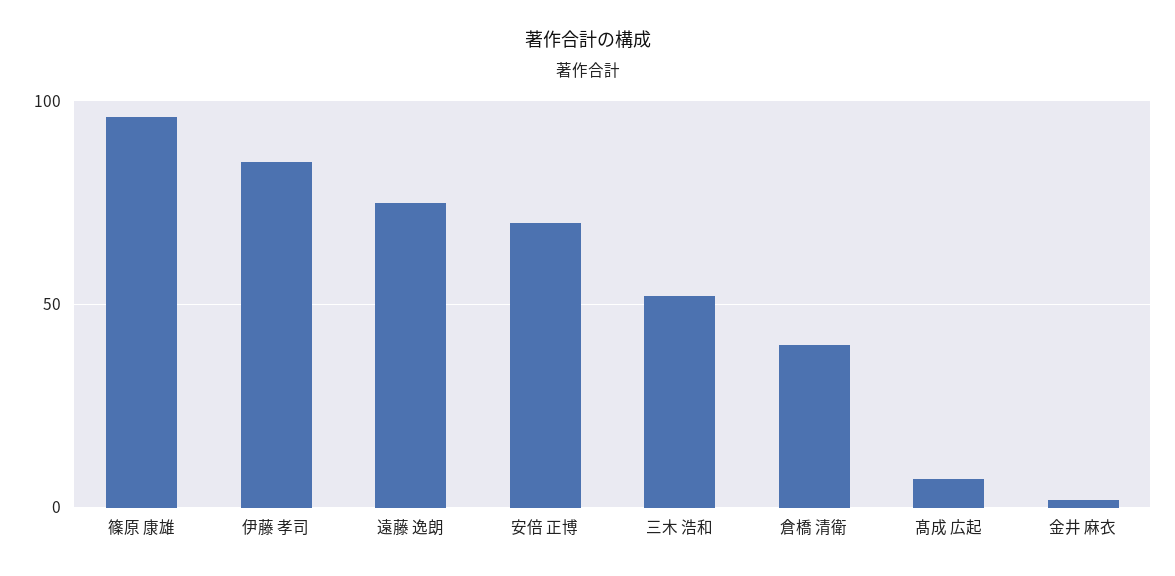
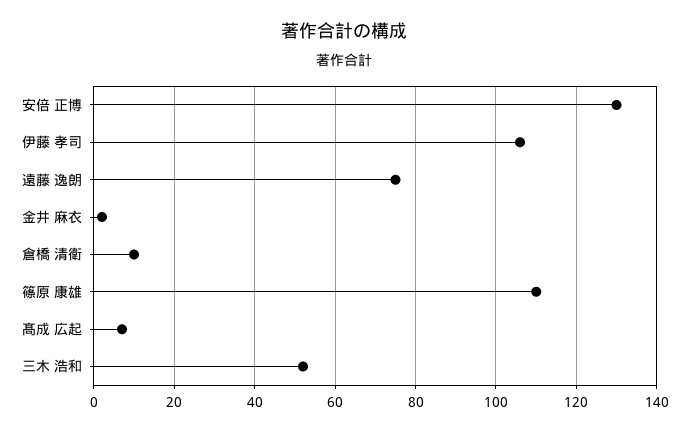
  {
-   "篠原 康雄": 95,
+   "篠原 康雄": 110,
-   "伊藤 孝司": 85,
+   "伊藤 孝司": 105,
    "遠藤 逸朗": 75,
-   "安倍 正博": 70,
+   "安倍 正博": 130,
    "三木 浩和": 50,
-   "倉橋 清衛": 40,
+   "倉橋 清衛": 10,
    "髙成 広起": 5,
    "金井 麻衣": 0
  }

